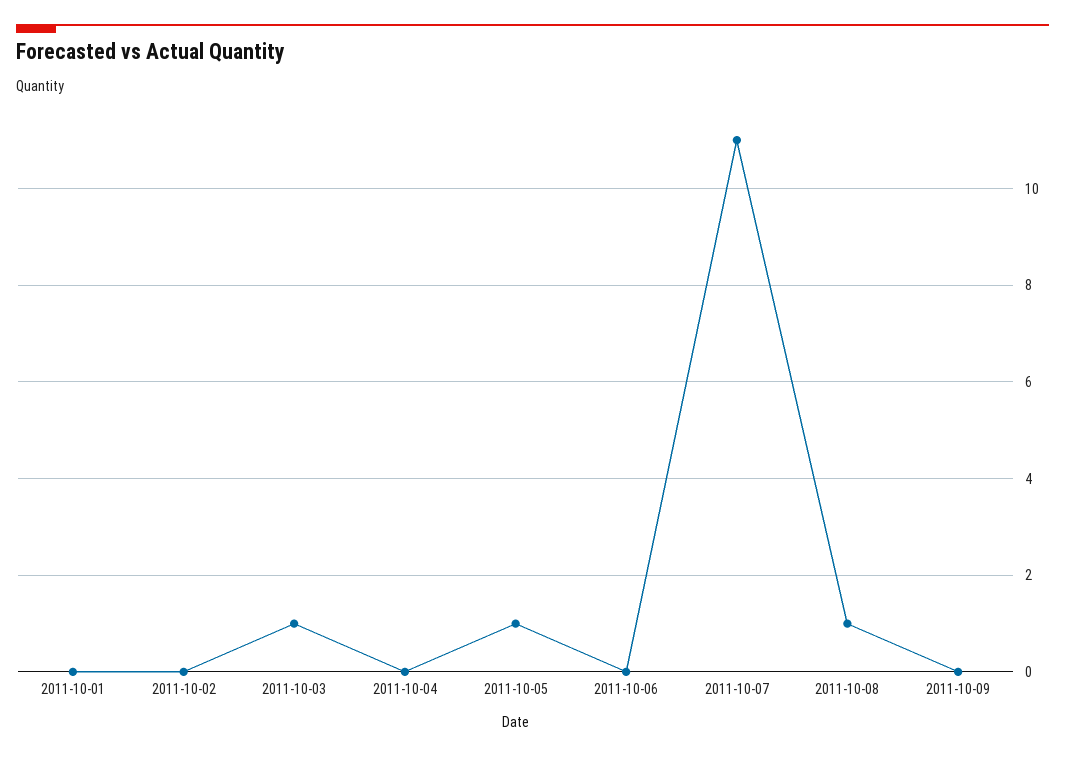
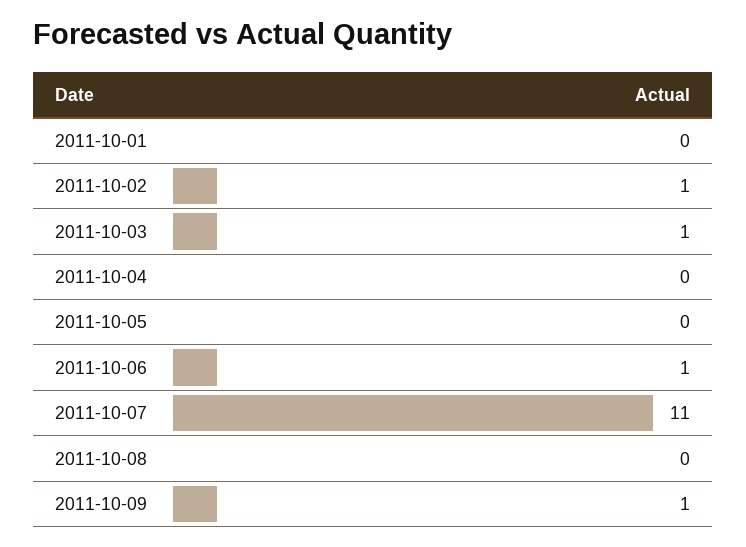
  {
    "2011-10-01": 0,
-   "2011-10-02": 0,
+   "2011-10-02": 1,
    "2011-10-03": 1,
    "2011-10-04": 0,
-   "2011-10-05": 1,
+   "2011-10-05": 0,
-   "2011-10-06": 0,
+   "2011-10-06": 1,
    "2011-10-07": 11,
-   "2011-10-08": 1,
+   "2011-10-08": 0,
-   "2011-10-09": 0
+   "2011-10-09": 1
  }

